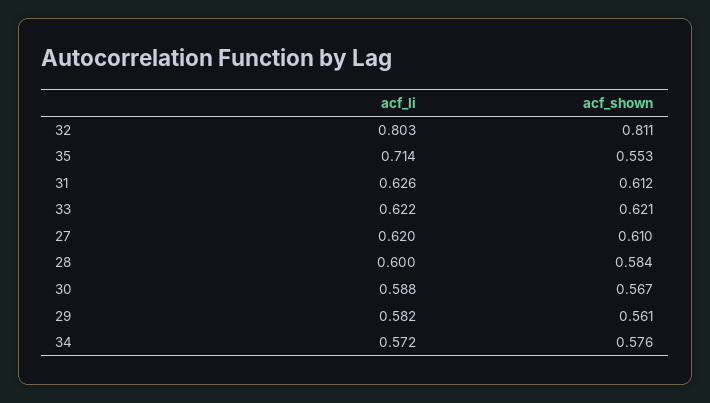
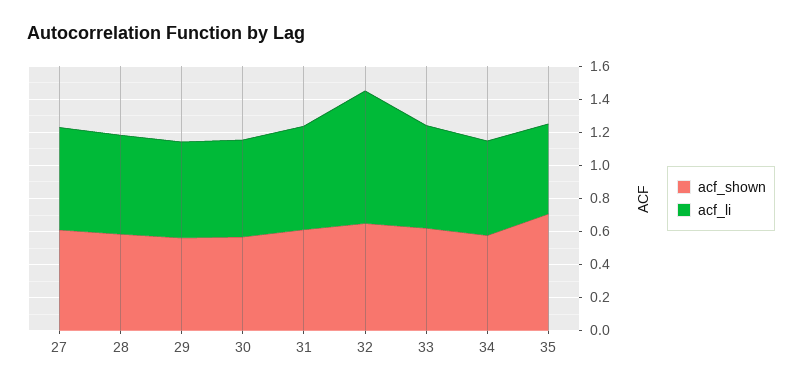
  {
    "acf_li": {
      "32": 0.803,
-     "35": 0.714,
+     "35": 0.55,
      "31": 0.626,
      "33": 0.622,
      "27": 0.62,
      "28": 0.6,
      "30": 0.588,
      "29": 0.582,
      "34": 0.572
    },
    "acf_shown": {
-     "32": 0.811,
+     "32": 0.65,
-     "35": 0.553,
+     "35": 0.7,
      "31": 0.612,
      "33": 0.621,
      "27": 0.61,
      "28": 0.584,
      "30": 0.567,
      "29": 0.561,
      "34": 0.576
    }
  }

